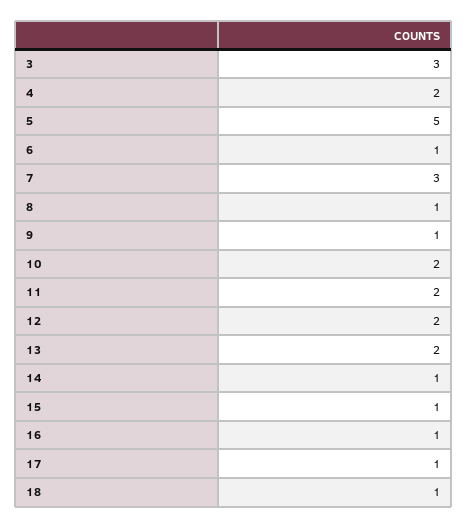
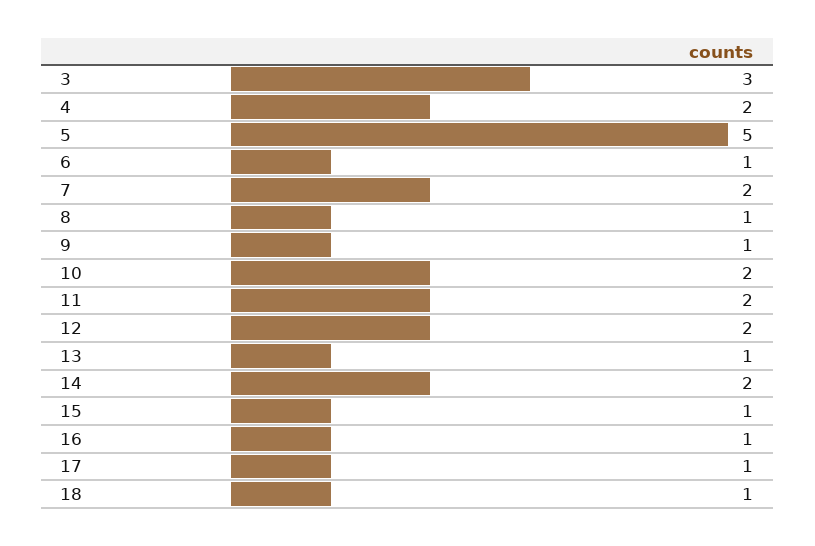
  {
    "3": 3,
    "4": 2,
    "5": 5,
    "6": 1,
-   "7": 3,
+   "7": 2,
    "8": 1,
    "9": 1,
    "10": 2,
    "11": 2,
    "12": 2,
-   "13": 2,
+   "13": 1,
-   "14": 1,
+   "14": 2,
    "15": 1,
    "16": 1,
    "17": 1,
    "18": 1
  }

